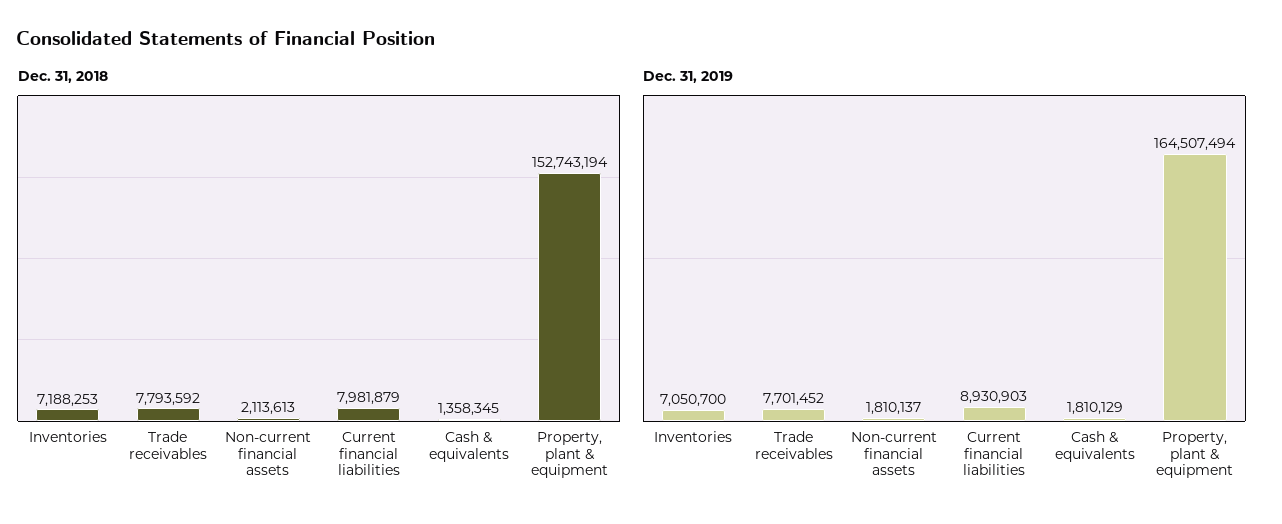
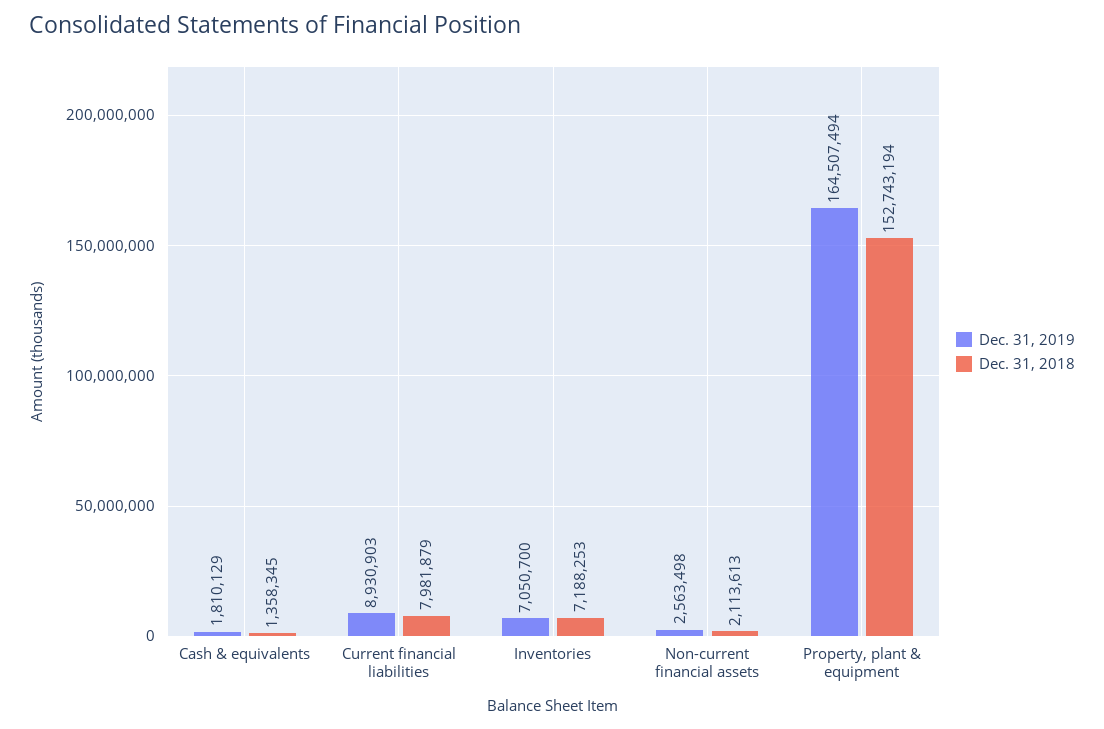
  {
    "Dec. 31, 2018": {
      "Inventories": 7188253,
-     "Trade receivables": 7793592,
      "Non-current financial assets": 2113613,
      "Current financial liabilities": 7981879,
      "Cash & equivalents": 1358345,
      "Property, plant & equipment": 152743194
    },
    "Dec. 31, 2019": {
      "Inventories": 7050700,
-     "Trade receivables": 7701452,
-     "Non-current financial assets": 1810137,
+     "Non-current financial assets": 2563498,
      "Current financial liabilities": 8930903,
      "Cash & equivalents": 1810129,
      "Property, plant & equipment": 164507494
    }
  }

